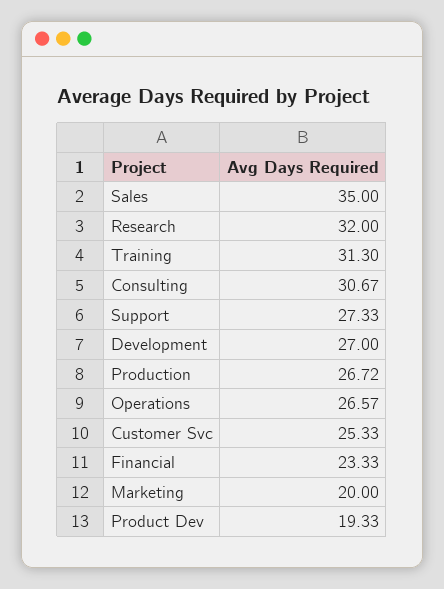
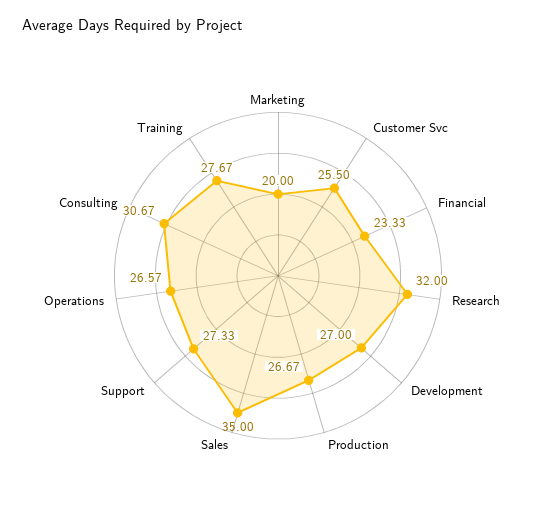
  {
    "Sales": 35,
    "Research": 32,
-   "Training": 31.3,
+   "Training": 27.67,
    "Consulting": 30.67,
    "Support": 27.33,
    "Development": 27,
-   "Production": 26.72,
+   "Production": 26.67,
    "Operations": 26.57,
-   "Customer Svc": 25.33,
+   "Customer Svc": 25.5,
    "Financial": 23.33,
-   "Marketing": 20,
+   "Marketing": 20
-   "Product Dev": 19.33
  }

